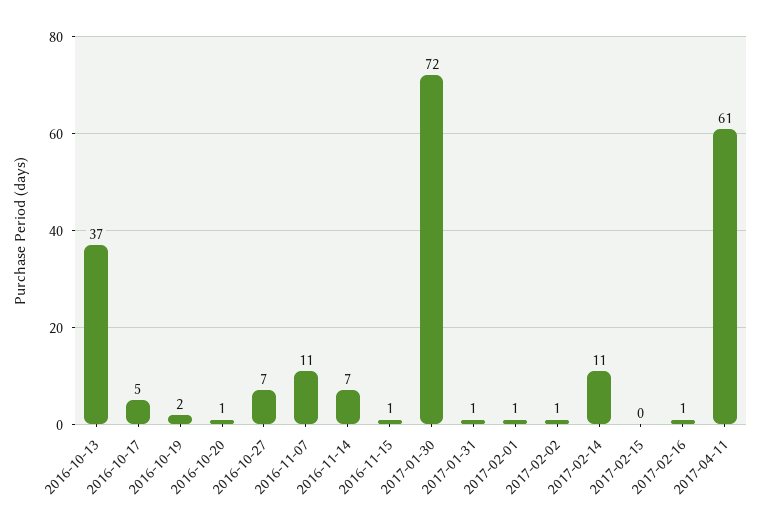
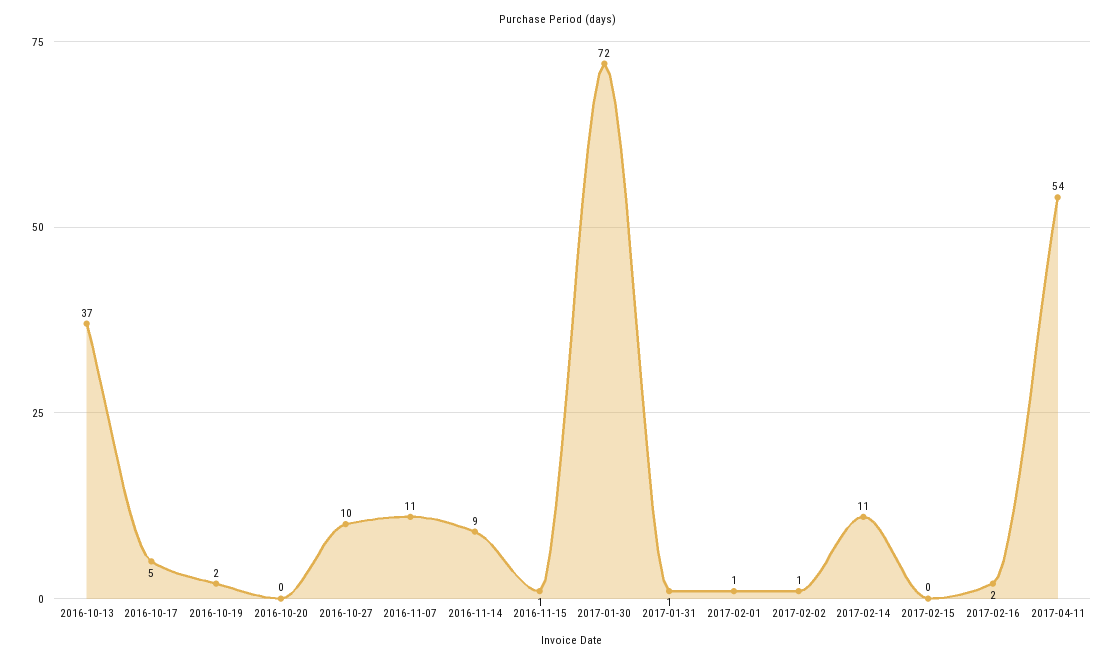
  {
    "2016-10-13": 37,
    "2016-10-17": 5,
    "2016-10-19": 2,
-   "2016-10-20": 1,
+   "2016-10-20": 0,
-   "2016-10-27": 7,
+   "2016-10-27": 10,
    "2016-11-07": 11,
-   "2016-11-14": 7,
+   "2016-11-14": 9,
    "2016-11-15": 1,
    "2017-01-30": 72,
    "2017-01-31": 1,
    "2017-02-01": 1,
    "2017-02-02": 1,
    "2017-02-14": 11,
    "2017-02-15": 0,
-   "2017-02-16": 1,
+   "2017-02-16": 2,
-   "2017-04-11": 61
+   "2017-04-11": 54
  }

